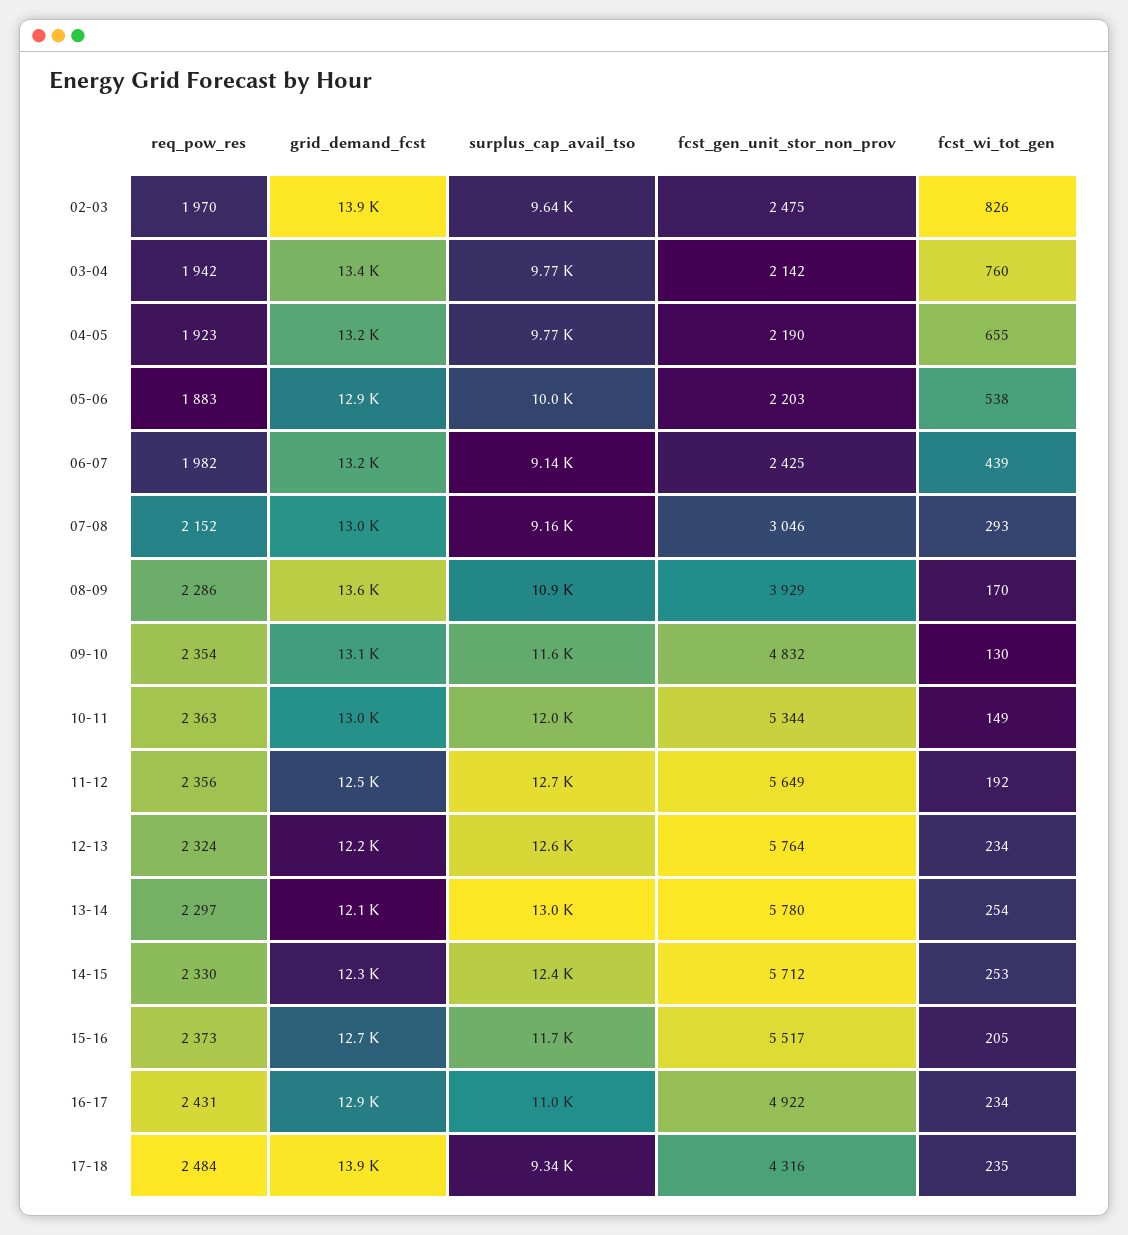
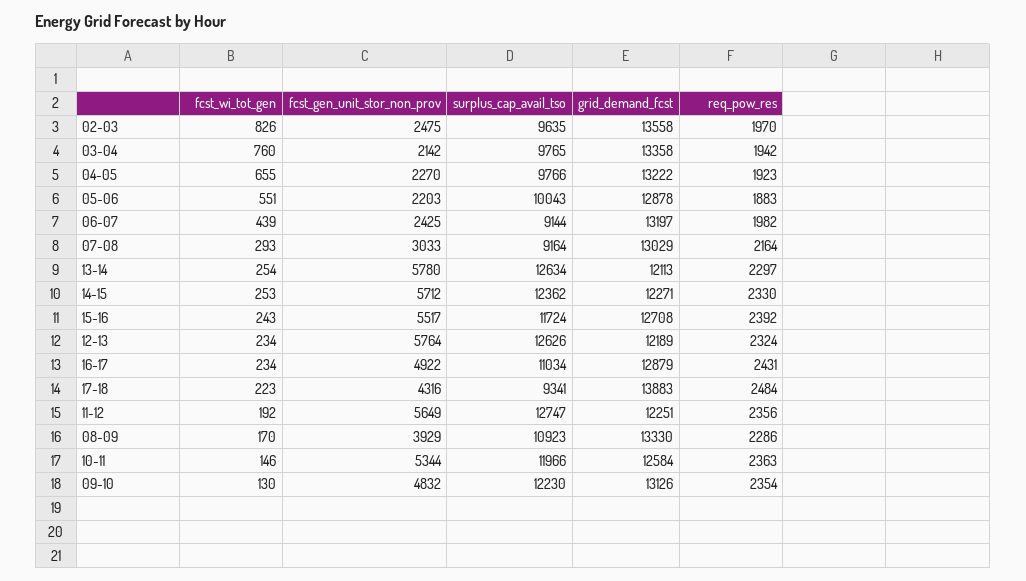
  {
    "req_pow_res": {
      "02-03": 1970,
      "03-04": 1942,
      "04-05": 1923,
      "05-06": 1883,
      "06-07": 1982,
-     "07-08": 2152,
+     "07-08": 2164,
      "08-09": 2286,
      "09-10": 2354,
      "10-11": 2363,
      "11-12": 2356,
      "12-13": 2324,
      "13-14": 2297,
      "14-15": 2330,
-     "15-16": 2373,
+     "15-16": 2392,
      "16-17": 2431,
      "17-18": 2484
    },
    "grid_demand_fcst": {
-     "02-03": 13900,
+     "02-03": 13558,
      "03-04": 13358,
      "04-05": 13222,
      "05-06": 12878,
      "06-07": 13197,
      "07-08": 13029,
-     "08-09": 13600,
+     "08-09": 13330,
      "09-10": 13126,
-     "10-11": 13000,
+     "10-11": 12584,
-     "11-12": 12500,
+     "11-12": 12251,
      "12-13": 12189,
      "13-14": 12113,
      "14-15": 12271,
      "15-16": 12708,
      "16-17": 12879,
      "17-18": 13883
    },
    "surplus_cap_avail_tso": {
      "02-03": 9635,
      "03-04": 9765,
      "04-05": 9766,
      "05-06": 10043,
      "06-07": 9144,
      "07-08": 9164,
      "08-09": 10923,
-     "09-10": 11600,
+     "09-10": 12230,
      "10-11": 11966,
      "11-12": 12747,
      "12-13": 12626,
-     "13-14": 13000,
+     "13-14": 12634,
      "14-15": 12362,
      "15-16": 11724,
      "16-17": 11034,
      "17-18": 9341
    },
    "fcst_gen_unit_stor_non_prov": {
      "02-03": 2475,
      "03-04": 2142,
-     "04-05": 2190,
+     "04-05": 2270,
      "05-06": 2203,
      "06-07": 2425,
-     "07-08": 3046,
+     "07-08": 3033,
      "08-09": 3929,
      "09-10": 4832,
      "10-11": 5344,
      "11-12": 5649,
      "12-13": 5764,
      "13-14": 5780,
      "14-15": 5712,
      "15-16": 5517,
      "16-17": 4922,
      "17-18": 4316
    },
    "fcst_wi_tot_gen": {
      "02-03": 826,
      "03-04": 760,
      "04-05": 655,
-     "05-06": 538,
+     "05-06": 551,
      "06-07": 439,
      "07-08": 293,
      "08-09": 170,
      "09-10": 130,
-     "10-11": 149,
+     "10-11": 146,
      "11-12": 192,
      "12-13": 234,
      "13-14": 254,
      "14-15": 253,
-     "15-16": 205,
+     "15-16": 243,
      "16-17": 234,
-     "17-18": 235
+     "17-18": 223
    }
  }

